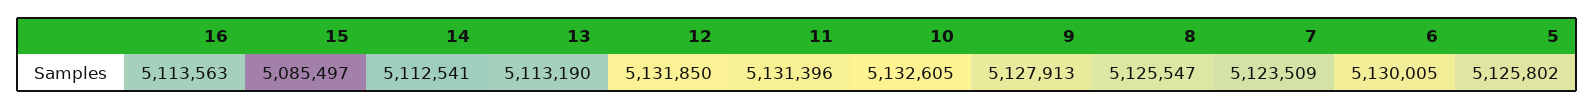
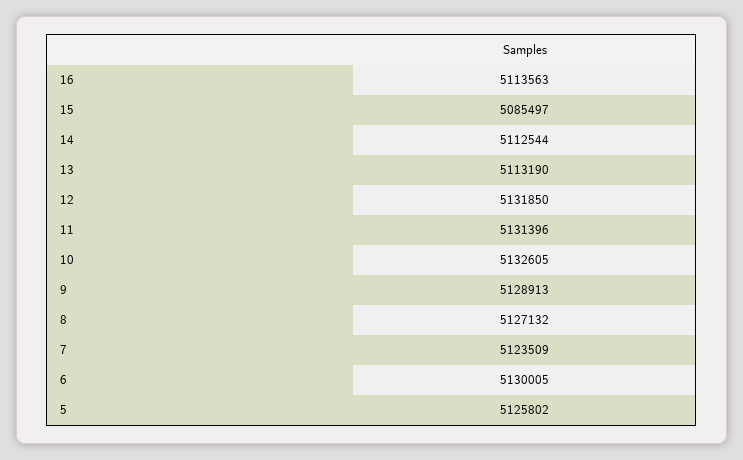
  {
    "16": 5113563,
    "15": 5085497,
-   "14": 5112541,
+   "14": 5112544,
    "13": 5113190,
    "12": 5131850,
    "11": 5131396,
    "10": 5132605,
-   "9": 5127913,
+   "9": 5128913,
-   "8": 5125547,
+   "8": 5127132,
    "7": 5123509,
    "6": 5130005,
    "5": 5125802
  }

